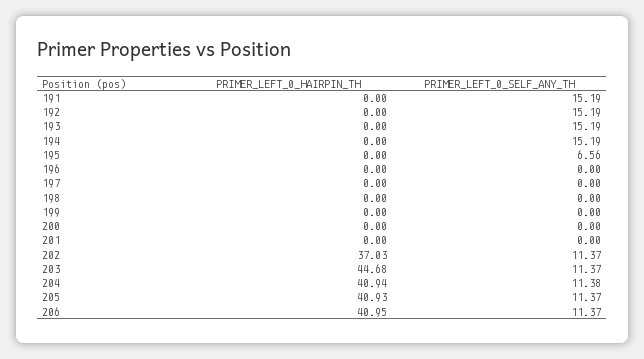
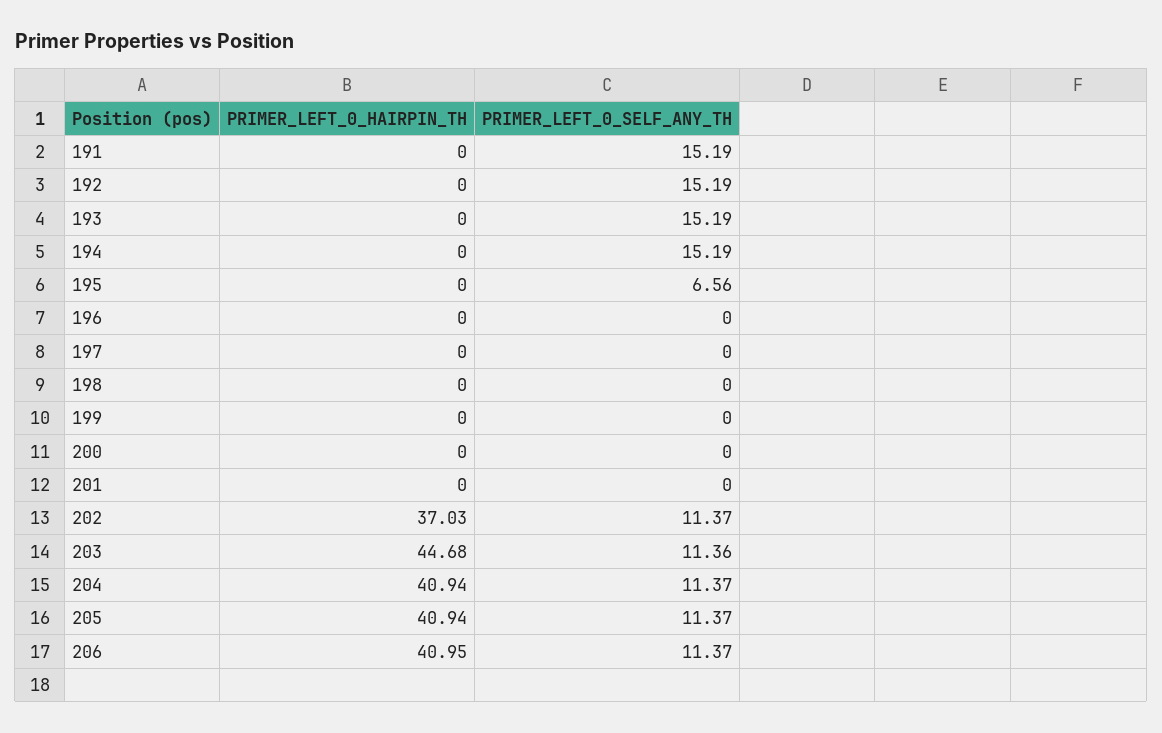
  {
    "PRIMER_LEFT_0_HAIRPIN_TH": {
      "191": 0,
      "192": 0,
      "193": 0,
      "194": 0,
      "195": 0,
      "196": 0,
      "197": 0,
      "198": 0,
      "199": 0,
      "200": 0,
      "201": 0,
      "202": 37.03,
      "203": 44.68,
      "204": 40.94,
-     "205": 40.93,
+     "205": 40.94,
      "206": 40.95
    },
    "PRIMER_LEFT_0_SELF_ANY_TH": {
      "191": 15.19,
      "192": 15.19,
      "193": 15.19,
      "194": 15.19,
      "195": 6.56,
      "196": 0,
      "197": 0,
      "198": 0,
      "199": 0,
      "200": 0,
      "201": 0,
      "202": 11.37,
-     "203": 11.37,
+     "203": 11.36,
-     "204": 11.38,
+     "204": 11.37,
      "205": 11.37,
      "206": 11.37
    }
  }

